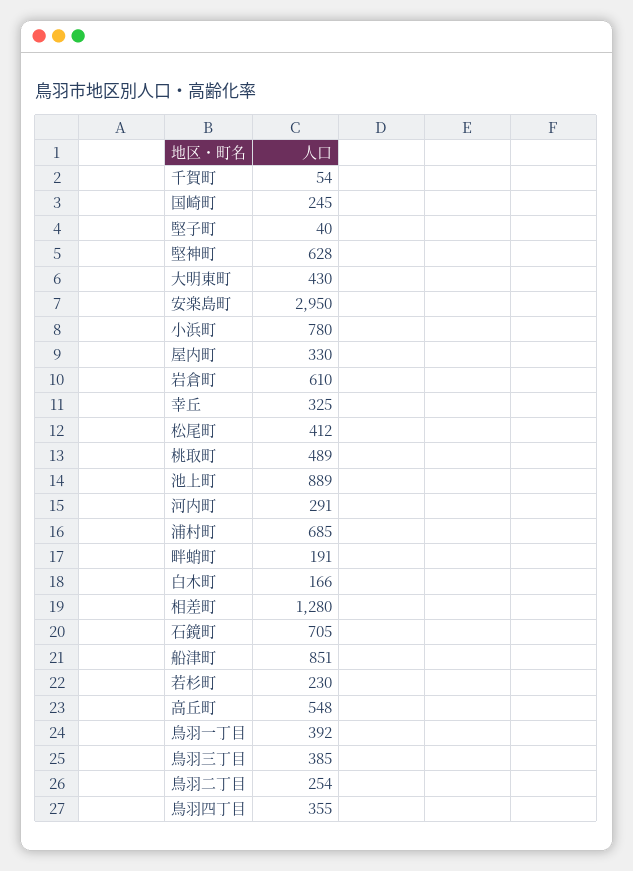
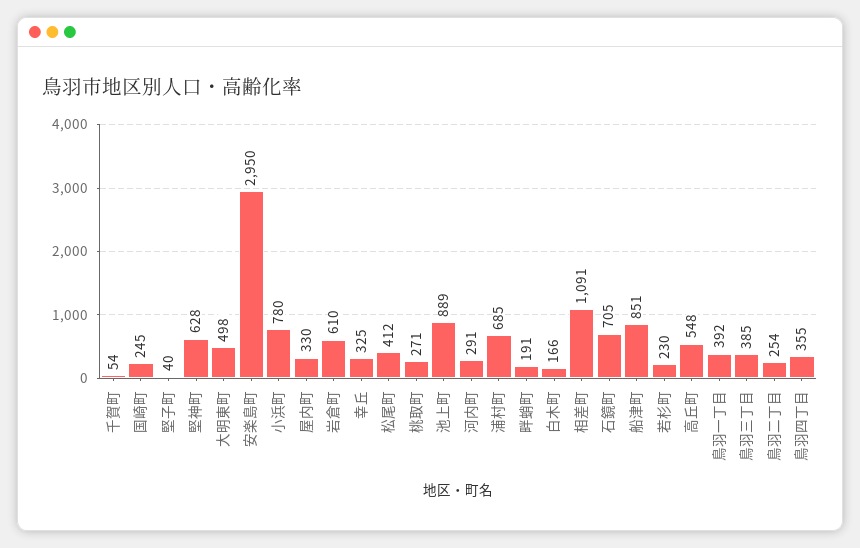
  {
    "千賀町": 54,
    "国崎町": 245,
    "堅子町": 40,
    "堅神町": 628,
-   "大明東町": 430,
+   "大明東町": 498,
    "安楽島町": 2950,
    "小浜町": 780,
    "屋内町": 330,
    "岩倉町": 610,
    "幸丘": 325,
    "松尾町": 412,
-   "桃取町": 489,
+   "桃取町": 271,
    "池上町": 889,
    "河内町": 291,
    "浦村町": 685,
    "畔蛸町": 191,
    "白木町": 166,
-   "相差町": 1280,
+   "相差町": 1091,
    "石鏡町": 705,
    "船津町": 851,
    "若杉町": 230,
    "高丘町": 548,
    "鳥羽一丁目": 392,
    "鳥羽三丁目": 385,
    "鳥羽二丁目": 254,
    "鳥羽四丁目": 355
  }

